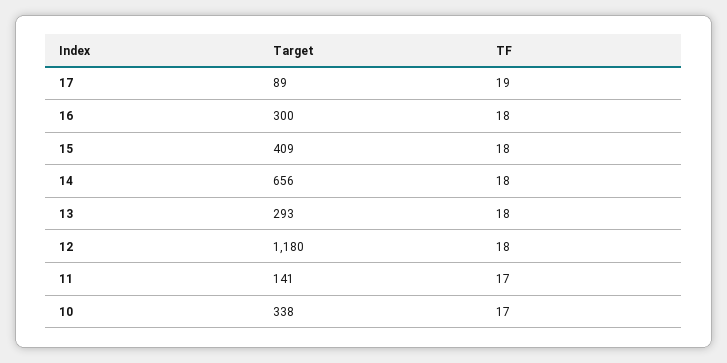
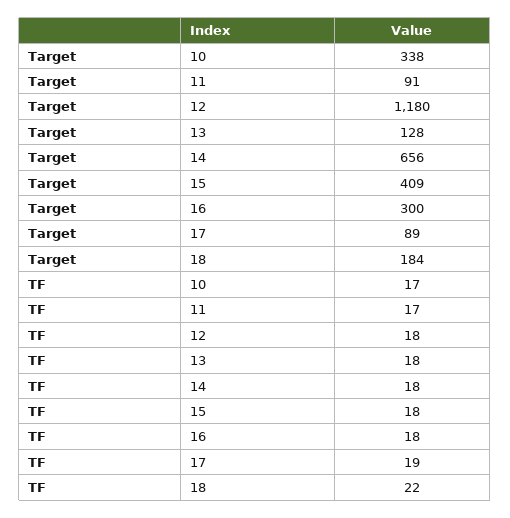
  {
    "Target": {
      "17": 89,
      "16": 300,
      "15": 409,
      "14": 656,
-     "13": 293,
+     "13": 128,
      "12": 1180,
-     "11": 141,
+     "11": 91,
-     "10": 338
+     "10": 338,
+     "18": 184
    },
    "TF": {
      "17": 19,
      "16": 18,
      "15": 18,
      "14": 18,
      "13": 18,
      "12": 18,
      "11": 17,
-     "10": 17
+     "10": 17,
+     "18": 22
    }
  }

